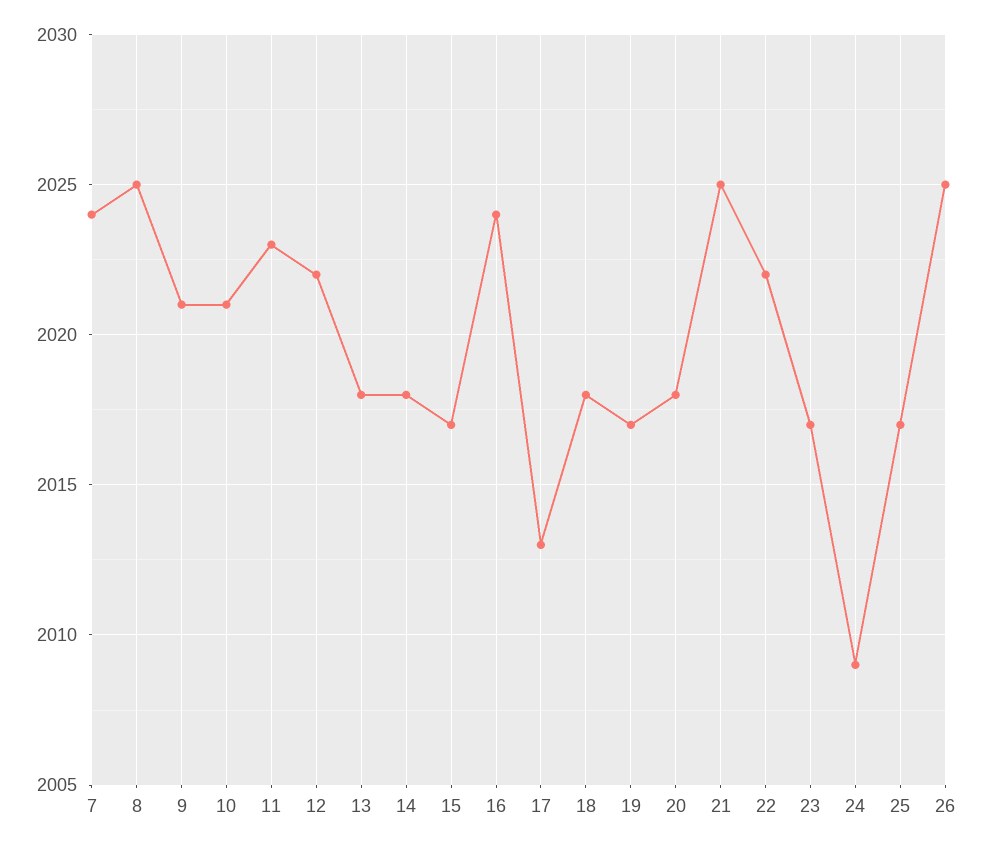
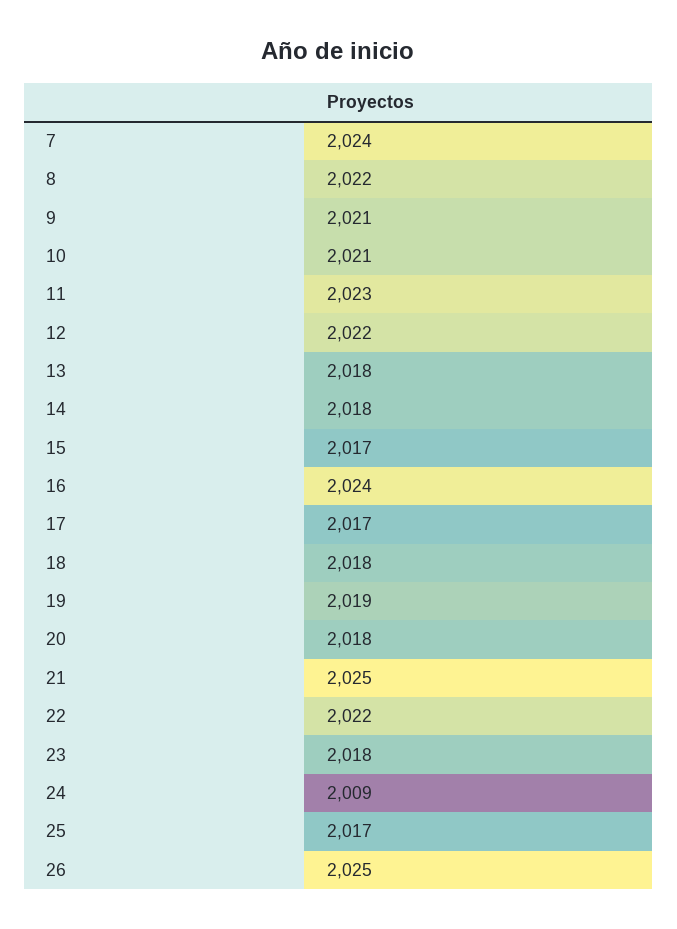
  {
    "7": 2024,
-   "8": 2025,
+   "8": 2022,
    "9": 2021,
    "10": 2021,
    "11": 2023,
    "12": 2022,
    "13": 2018,
    "14": 2018,
    "15": 2017,
    "16": 2024,
-   "17": 2013,
+   "17": 2017,
    "18": 2018,
-   "19": 2017,
+   "19": 2019,
    "20": 2018,
    "21": 2025,
    "22": 2022,
-   "23": 2017,
+   "23": 2018,
    "24": 2009,
    "25": 2017,
    "26": 2025
  }

